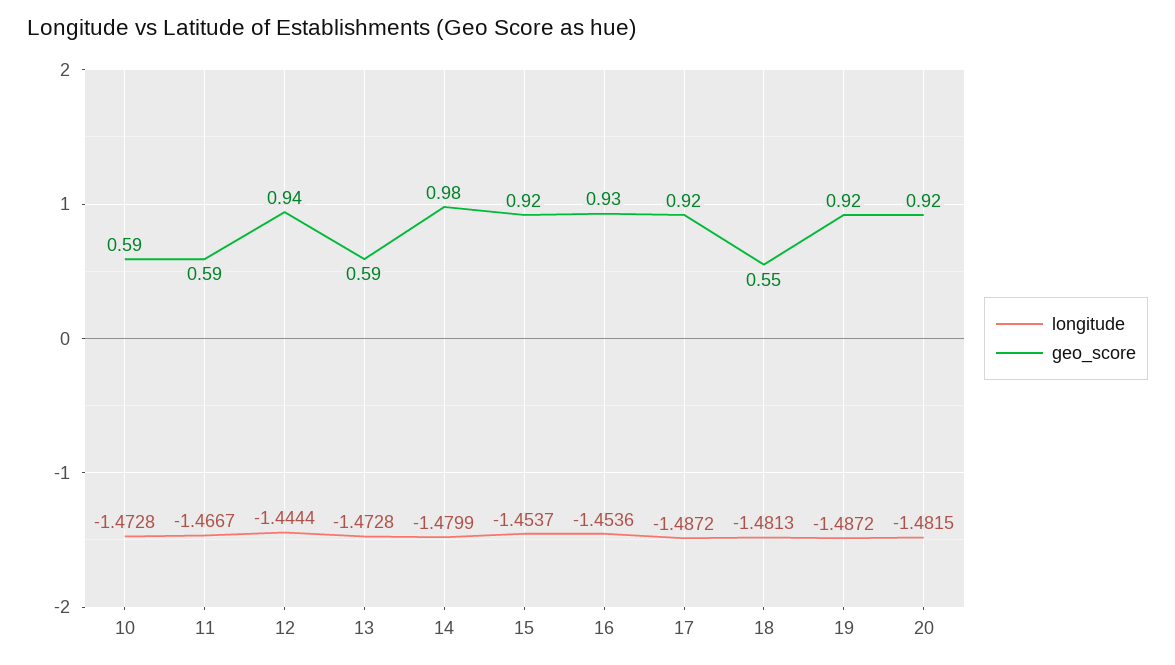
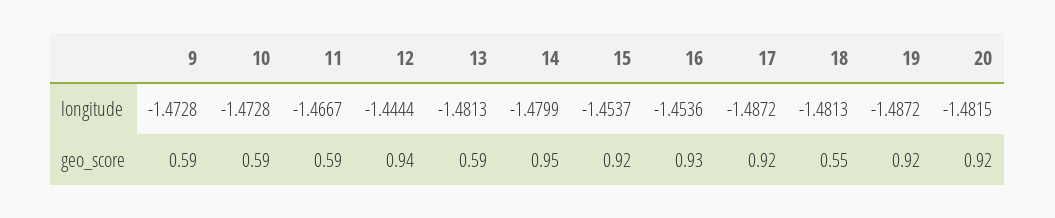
  {
    "longitude": {
      "10": -1.4728,
      "11": -1.4667,
      "12": -1.4444,
-     "13": -1.4728,
+     "13": -1.4813,
      "14": -1.4799,
      "15": -1.4537,
      "16": -1.4536,
      "17": -1.4872,
      "18": -1.4813,
      "19": -1.4872,
-     "20": -1.4815
+     "20": -1.4815,
+     "9": -1.4728
    },
    "geo_score": {
      "10": 0.59,
      "11": 0.59,
      "12": 0.94,
      "13": 0.59,
-     "14": 0.98,
+     "14": 0.95,
      "15": 0.92,
      "16": 0.93,
      "17": 0.92,
      "18": 0.55,
      "19": 0.92,
-     "20": 0.92
+     "20": 0.92,
+     "9": 0.59
    }
  }

